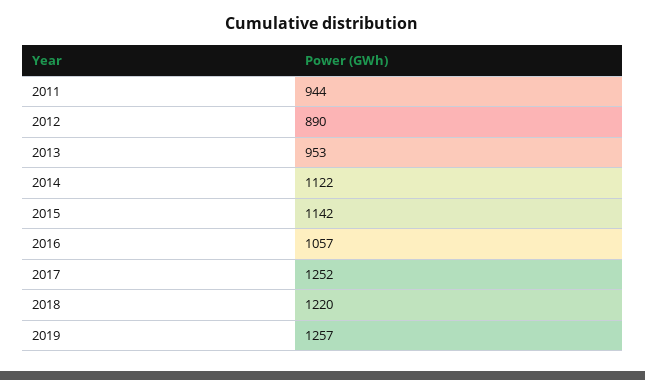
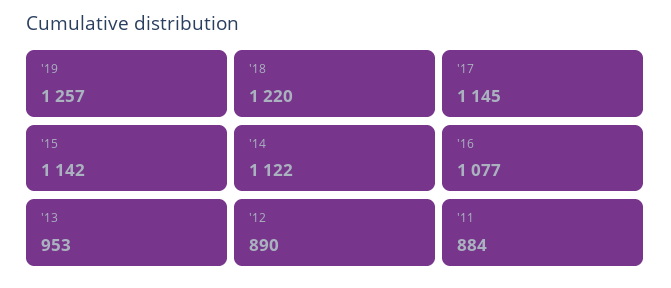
  {
-   "2011": 944,
+   "2011": 884,
    "2012": 890,
    "2013": 953,
    "2014": 1122,
    "2015": 1142,
-   "2016": 1057,
+   "2016": 1077,
-   "2017": 1252,
+   "2017": 1145,
    "2018": 1220,
    "2019": 1257
  }

